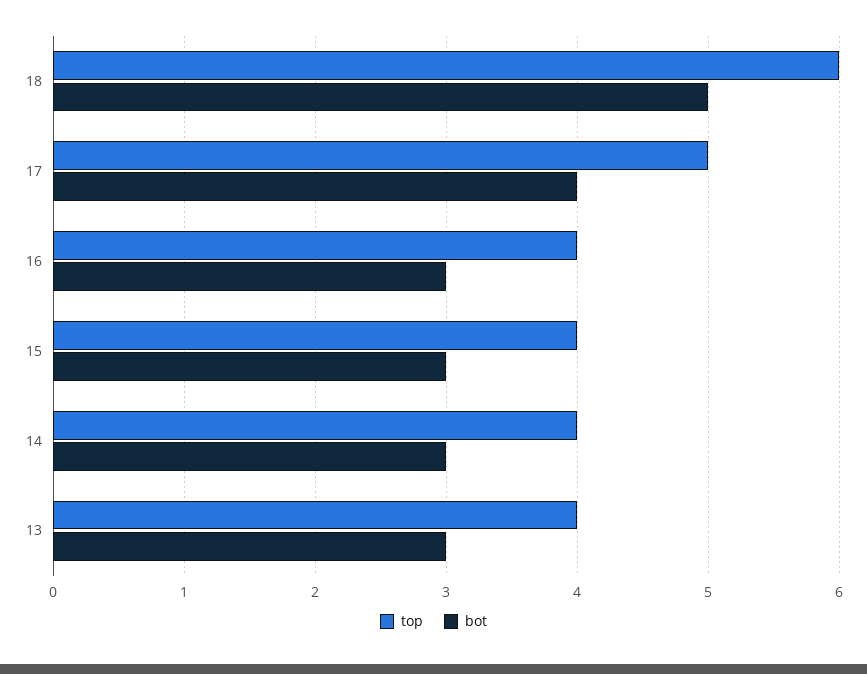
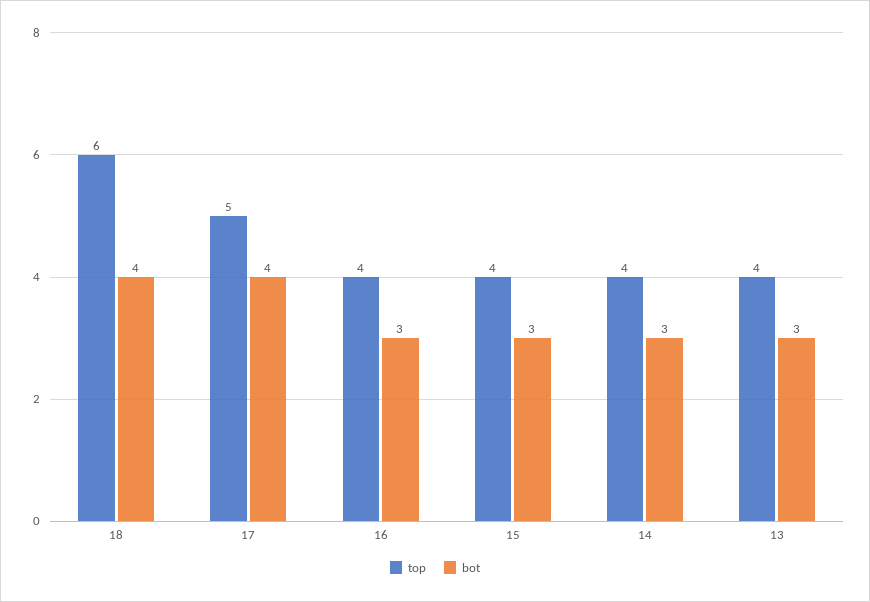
  {
    "top": {
      "18": 6,
      "17": 5,
      "16": 4,
      "15": 4,
      "14": 4,
      "13": 4
    },
    "bot": {
-     "18": 5,
+     "18": 4,
      "17": 4,
      "16": 3,
      "15": 3,
      "14": 3,
      "13": 3
    }
  }

